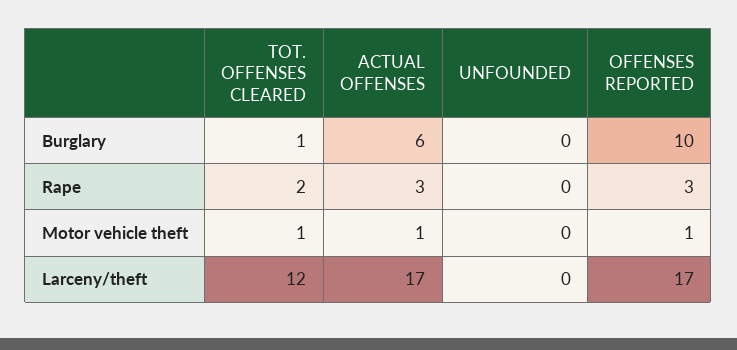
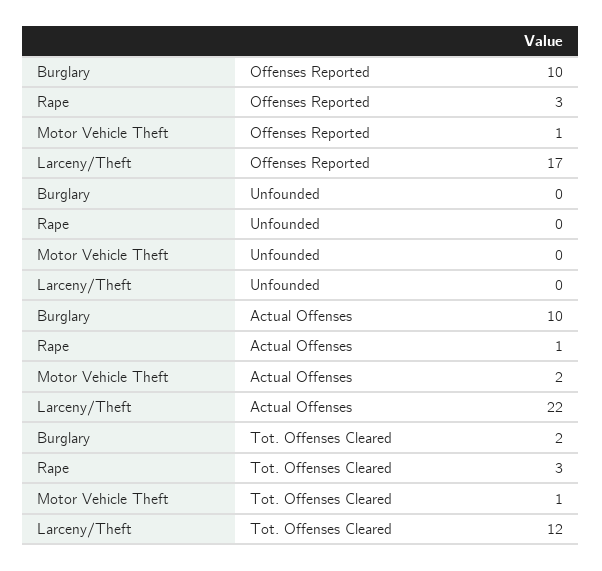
  {
    "TOT. OFFENSES CLEARED": {
-     "Burglary": 1,
+     "Burglary": 2,
-     "Rape": 2,
+     "Rape": 3,
      "Motor vehicle theft": 1,
      "Larceny/theft": 12
    },
    "ACTUAL OFFENSES": {
-     "Burglary": 6,
+     "Burglary": 10,
-     "Rape": 3,
+     "Rape": 1,
-     "Motor vehicle theft": 1,
+     "Motor vehicle theft": 2,
-     "Larceny/theft": 17
+     "Larceny/theft": 22
    },
    "UNFOUNDED": {
      "Burglary": 0,
      "Rape": 0,
      "Motor vehicle theft": 0,
      "Larceny/theft": 0
    },
    "OFFENSES REPORTED": {
      "Burglary": 10,
      "Rape": 3,
      "Motor vehicle theft": 1,
      "Larceny/theft": 17
    }
  }

